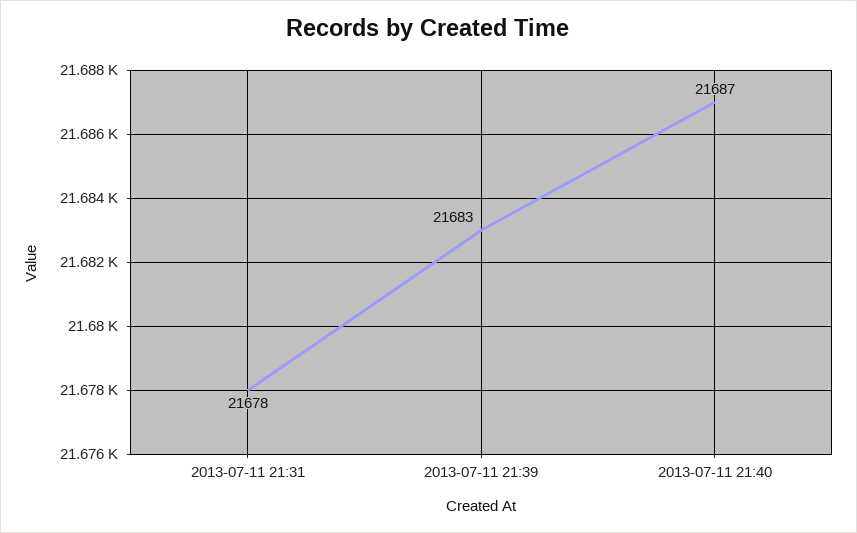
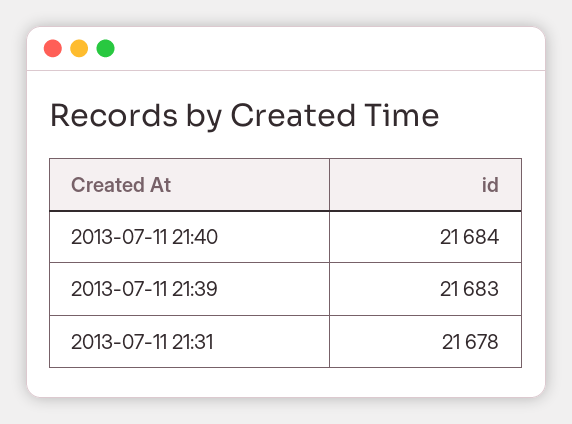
  {
    "2013-07-11 21:31": 21678,
    "2013-07-11 21:39": 21683,
-   "2013-07-11 21:40": 21687
+   "2013-07-11 21:40": 21684
  }

